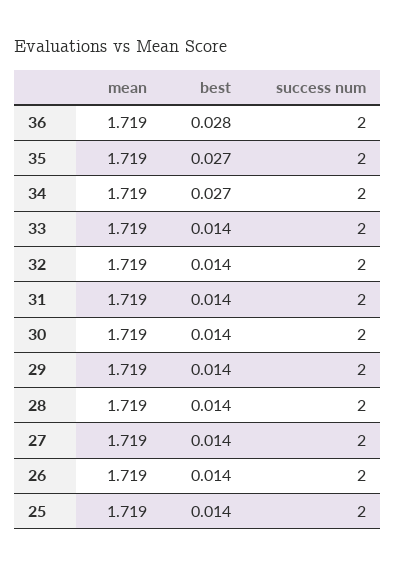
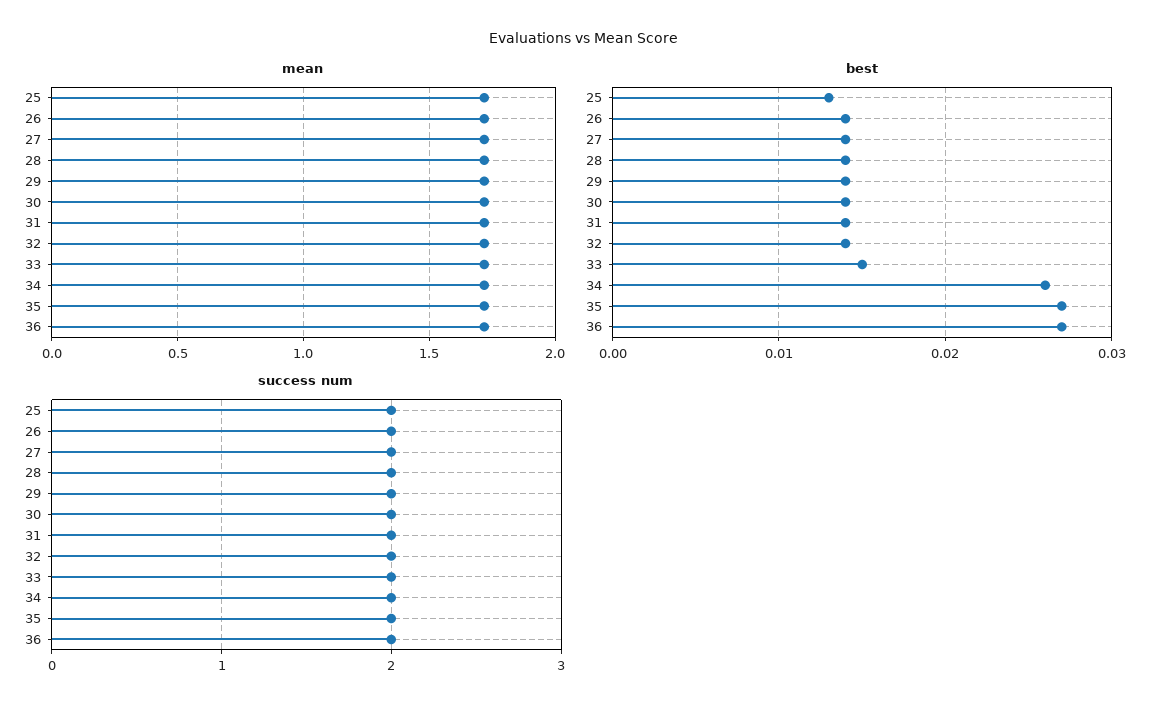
  {
    "mean": {
      "36": 1.719,
      "35": 1.719,
      "34": 1.719,
      "33": 1.719,
      "32": 1.719,
      "31": 1.719,
      "30": 1.719,
      "29": 1.719,
      "28": 1.719,
      "27": 1.719,
      "26": 1.719,
      "25": 1.719
    },
    "best": {
-     "36": 0.028,
+     "36": 0.027,
      "35": 0.027,
-     "34": 0.027,
+     "34": 0.026,
-     "33": 0.014,
+     "33": 0.015,
      "32": 0.014,
      "31": 0.014,
      "30": 0.014,
      "29": 0.014,
      "28": 0.014,
      "27": 0.014,
      "26": 0.014,
-     "25": 0.014
+     "25": 0.013
    },
    "success num": {
      "36": 2,
      "35": 2,
      "34": 2,
      "33": 2,
      "32": 2,
      "31": 2,
      "30": 2,
      "29": 2,
      "28": 2,
      "27": 2,
      "26": 2,
      "25": 2
    }
  }

